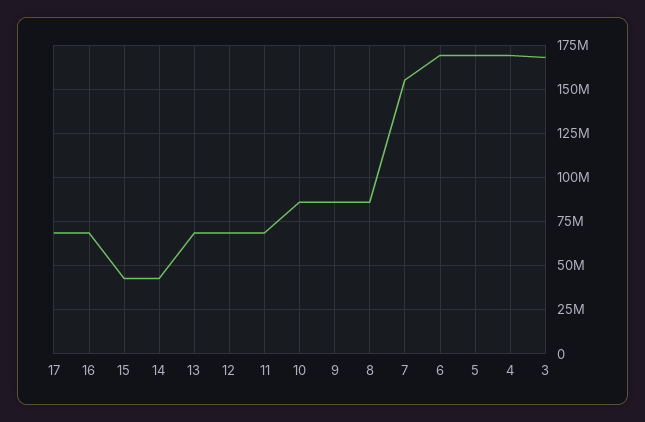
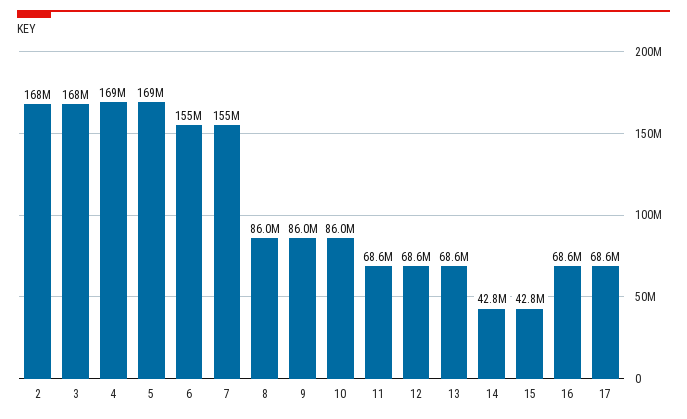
  {
    "17": 68600000,
    "16": 68600000,
    "15": 42800000,
    "14": 42800000,
    "13": 68600000,
    "12": 68600000,
    "11": 68600000,
    "10": 86000000,
    "9": 86000000,
    "8": 86000000,
    "7": 155000000,
-   "6": 170000000,
+   "6": 155000000,
    "5": 169000000,
    "4": 169000000,
-   "3": 168000000
+   "3": 168000000,
+   "2": 168000000
  }

